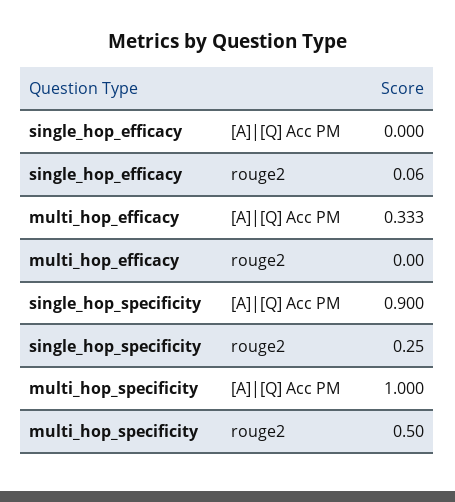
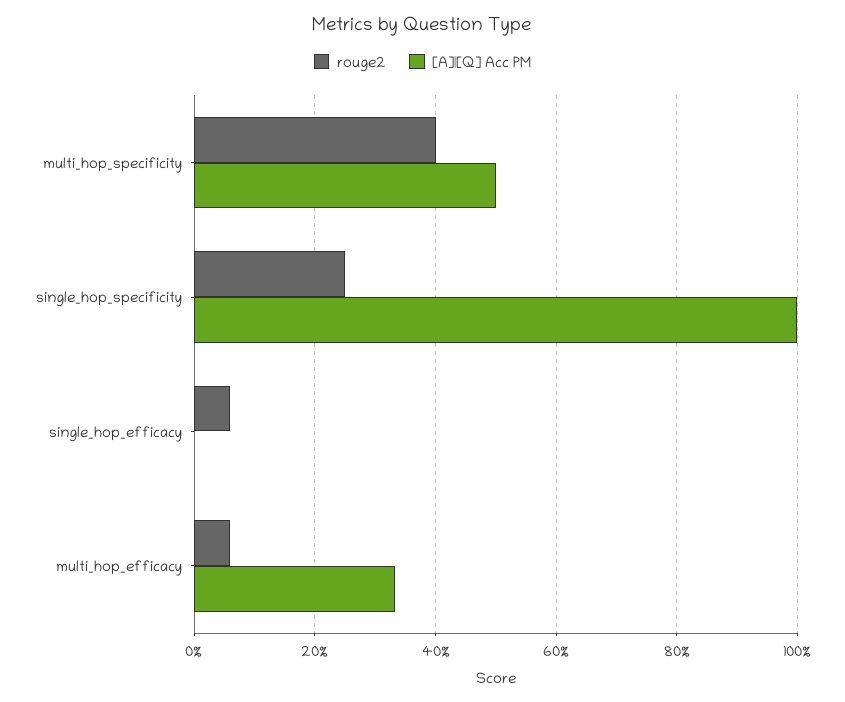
  {
    "[A]|[Q] Acc PM": {
      "single_hop_efficacy": 0,
      "multi_hop_efficacy": 0.333,
-     "single_hop_specificity": 0.9,
+     "single_hop_specificity": 1,
-     "multi_hop_specificity": 1
+     "multi_hop_specificity": 0.5
    },
    "rouge2": {
      "single_hop_efficacy": 0.06,
-     "multi_hop_efficacy": 0,
+     "multi_hop_efficacy": 0.06,
      "single_hop_specificity": 0.25,
-     "multi_hop_specificity": 0.5
+     "multi_hop_specificity": 0.4
    }
  }

